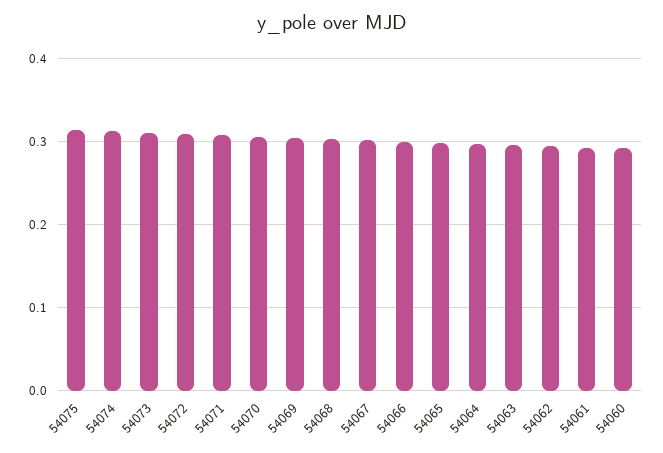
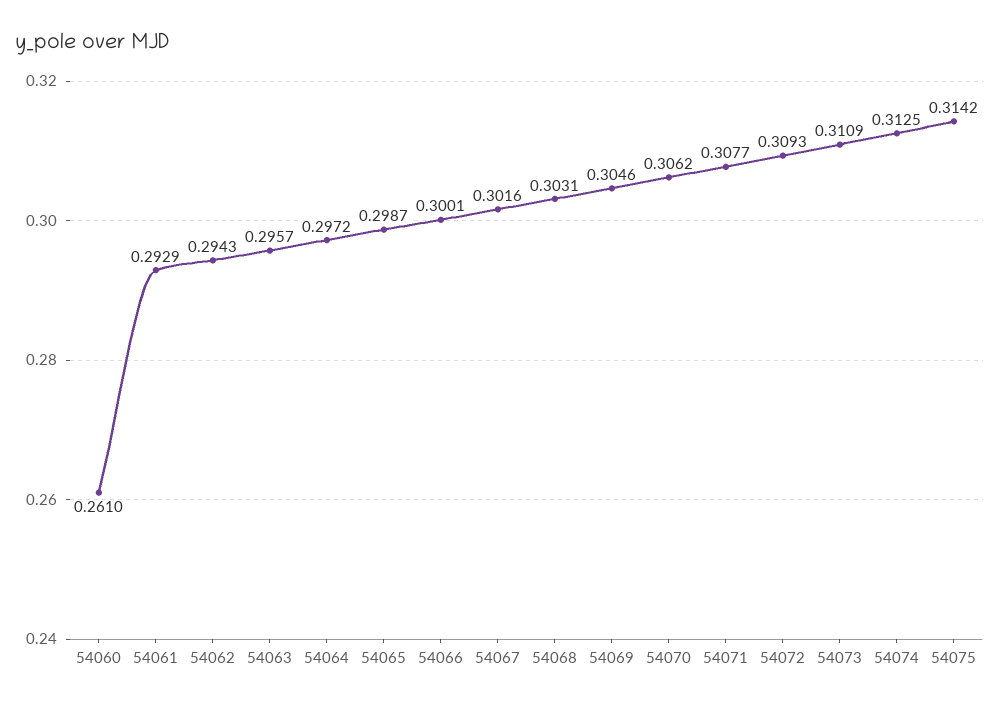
  {
    "54075": 0.3142,
    "54074": 0.3125,
    "54073": 0.3109,
    "54072": 0.3093,
    "54071": 0.3077,
    "54070": 0.3062,
    "54069": 0.3046,
    "54068": 0.3031,
    "54067": 0.3016,
    "54066": 0.3001,
    "54065": 0.2987,
    "54064": 0.2972,
    "54063": 0.2957,
    "54062": 0.2943,
    "54061": 0.2929,
-   "54060": 0.29
+   "54060": 0.261
  }

